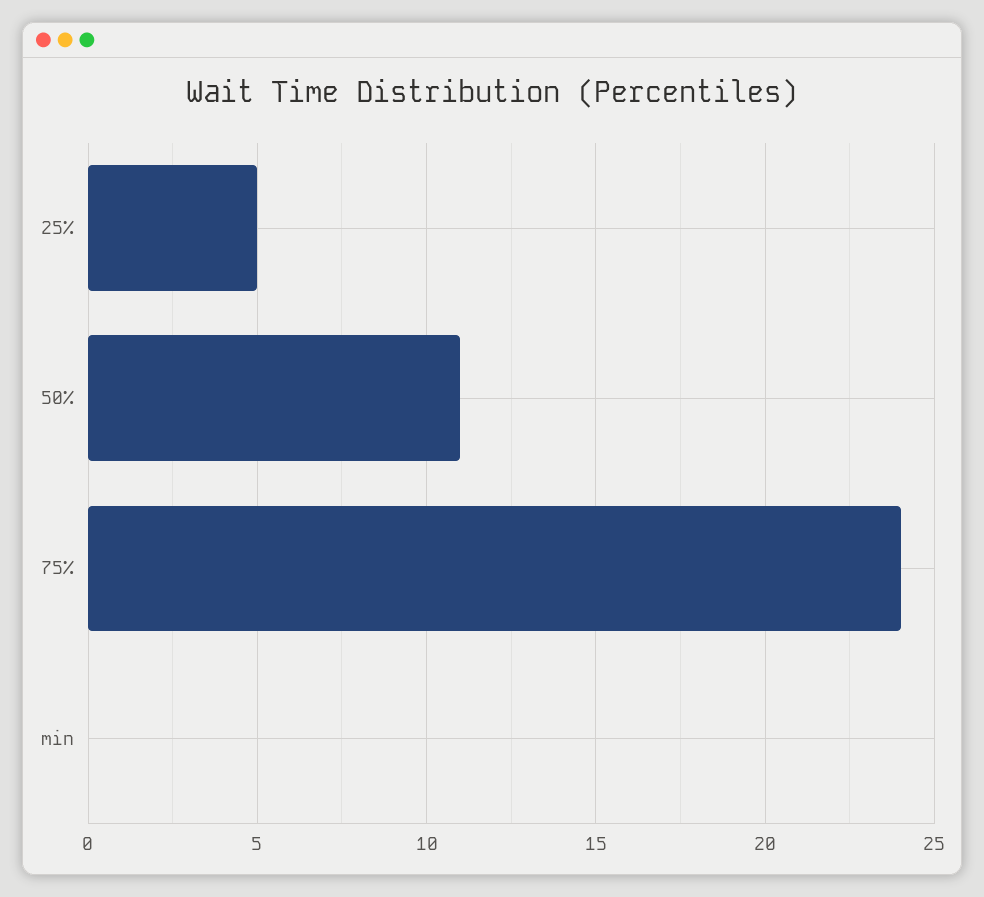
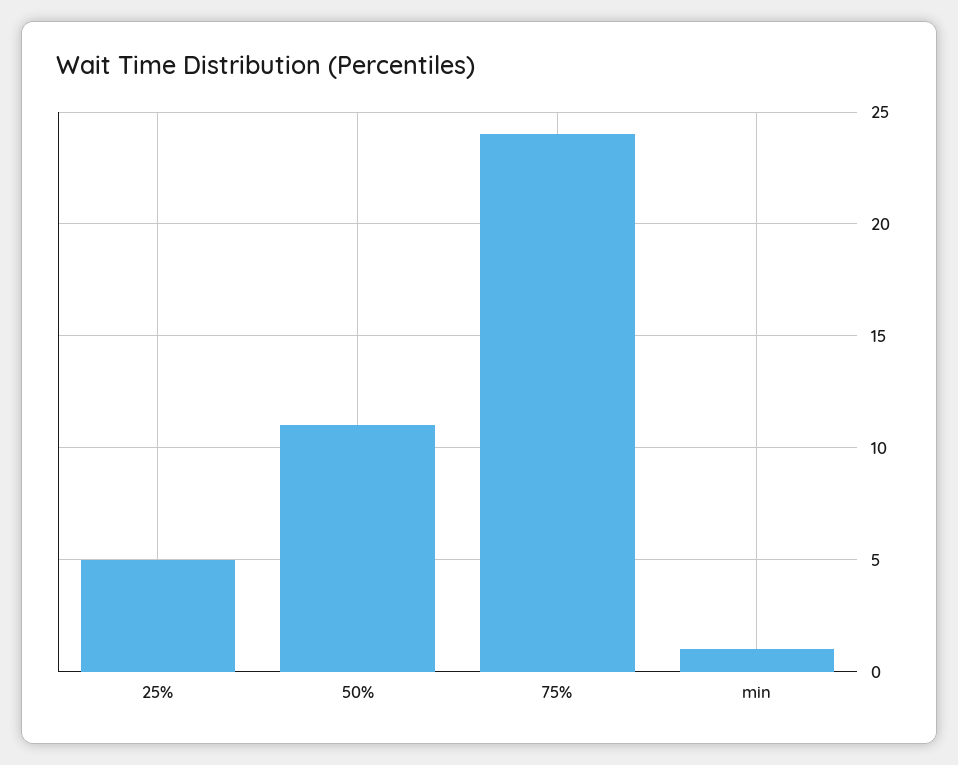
  {
    "25%": 5,
    "50%": 11,
    "75%": 24,
-   "min": 0
+   "min": 1
  }

